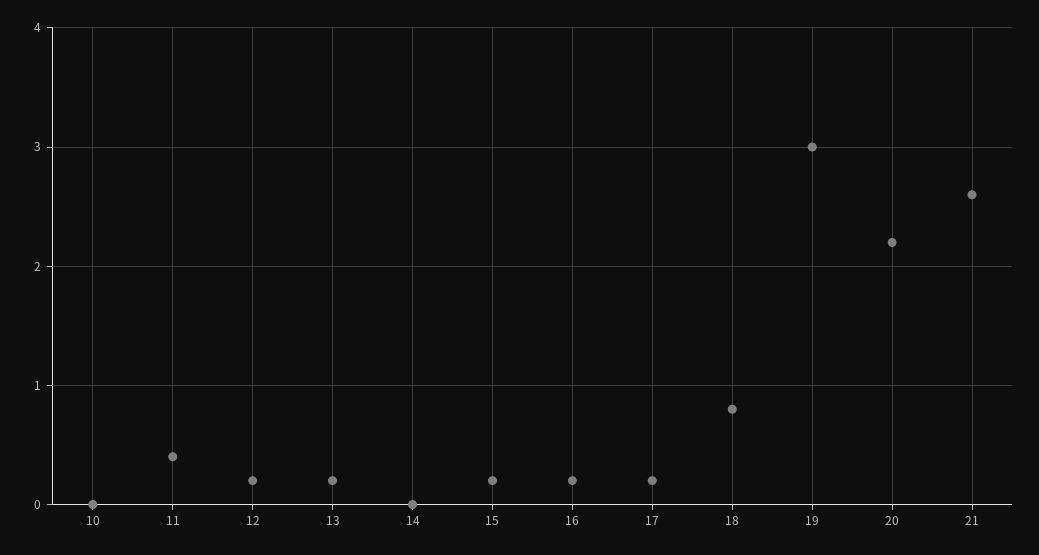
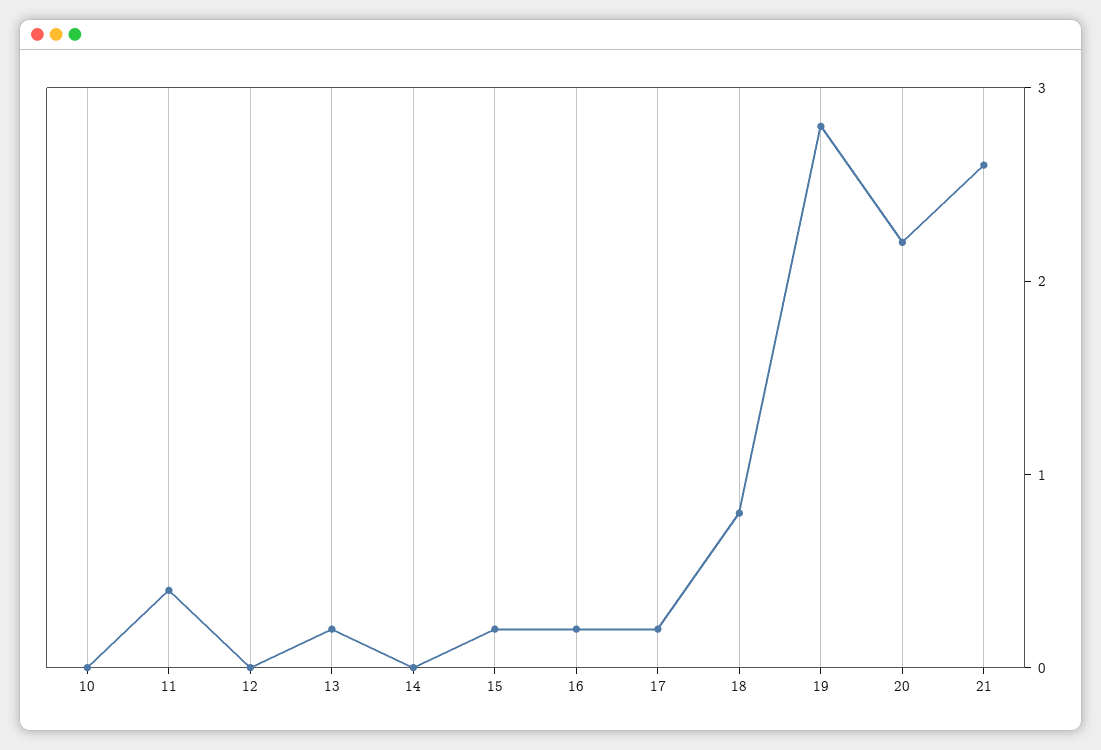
  {
    "10": 0,
    "11": 0.4,
-   "12": 0.2,
+   "12": 0,
    "13": 0.2,
    "14": 0,
    "15": 0.2,
    "16": 0.2,
    "17": 0.2,
    "18": 0.8,
-   "19": 3,
+   "19": 2.8,
    "20": 2.2,
    "21": 2.6
  }

